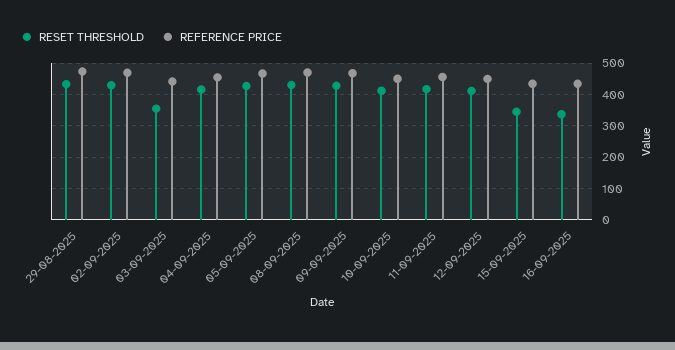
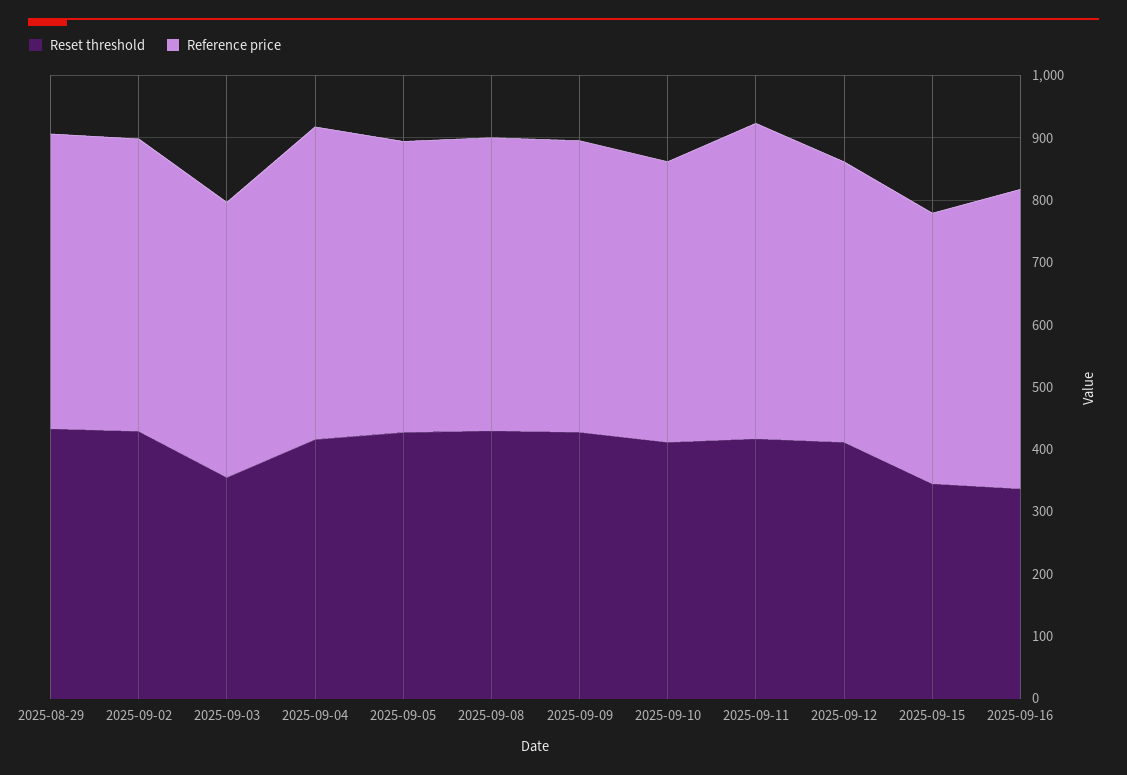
  {
    "RESET THRESHOLD": {
      "29-08-2025": 440,
      "02-09-2025": 420,
      "03-09-2025": 360,
      "04-09-2025": 420,
      "05-09-2025": 420,
      "08-09-2025": 440,
      "09-09-2025": 420,
      "10-09-2025": 420,
      "11-09-2025": 420,
      "12-09-2025": 420,
      "15-09-2025": 340,
      "16-09-2025": 340
    },
    "REFERENCE PRICE": {
      "29-08-2025": 480,
      "02-09-2025": 460,
      "03-09-2025": 440,
-     "04-09-2025": 460,
+     "04-09-2025": 500,
      "05-09-2025": 460,
      "08-09-2025": 480,
      "09-09-2025": 460,
      "10-09-2025": 460,
-     "11-09-2025": 460,
+     "11-09-2025": 500,
      "12-09-2025": 440,
      "15-09-2025": 440,
-     "16-09-2025": 440
+     "16-09-2025": 480
    }
  }

